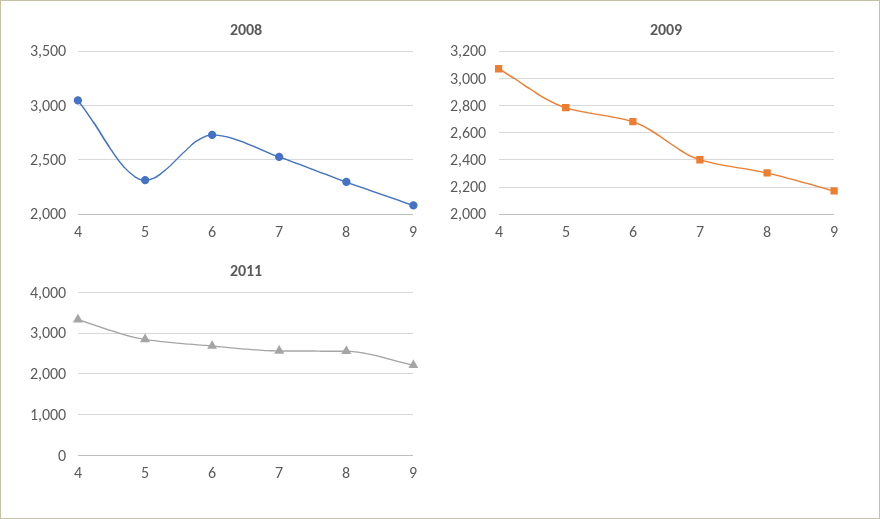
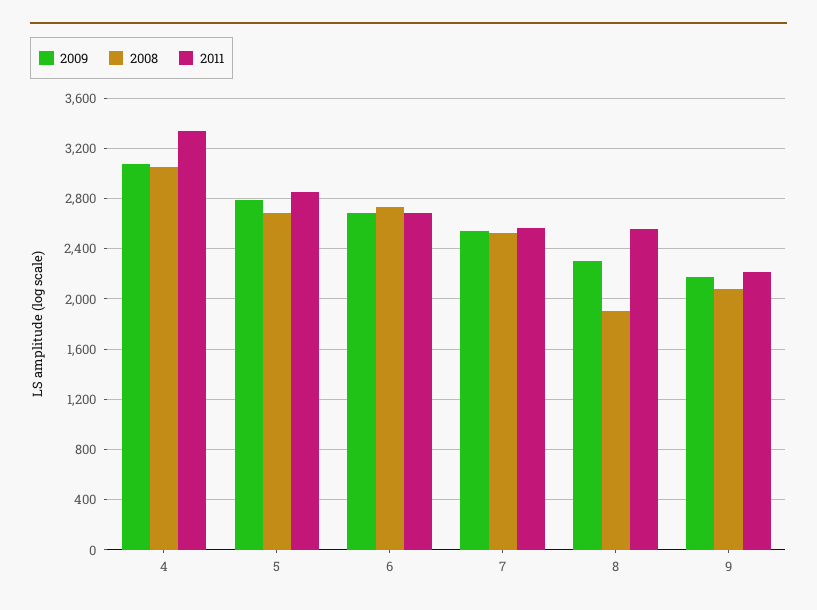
  {
    "2008": {
      "4": 3050,
-     "5": 2300,
+     "5": 2700,
      "6": 2750,
      "7": 2550,
-     "8": 2300,
+     "8": 1900,
      "9": 2100
    },
    "2009": {
      "4": 3050,
      "5": 2800,
      "6": 2700,
-     "7": 2400,
+     "7": 2550,
      "8": 2300,
      "9": 2150
    },
    "2011": {
      "4": 3350,
      "5": 2850,
      "6": 2700,
      "7": 2550,
      "8": 2550,
      "9": 2200
    }
  }

